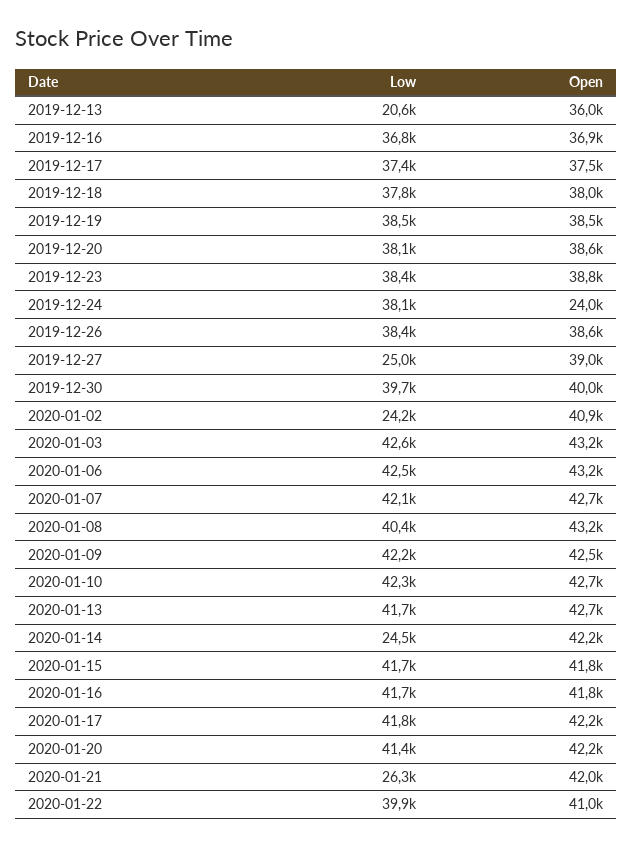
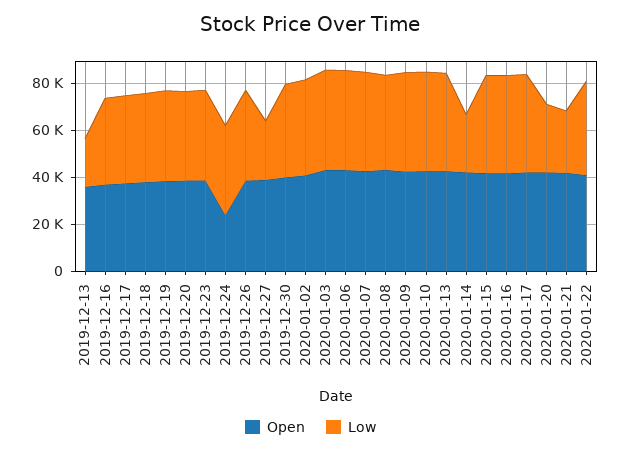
  {
    "Low": {
      "2019-12-13": 20600,
      "2019-12-16": 36800,
      "2019-12-17": 37400,
      "2019-12-18": 37800,
      "2019-12-19": 38500,
      "2019-12-20": 38100,
      "2019-12-23": 38400,
      "2019-12-24": 38100,
      "2019-12-26": 38400,
      "2019-12-27": 25000,
      "2019-12-30": 39700,
-     "2020-01-02": 24200,
+     "2020-01-02": 40000,
      "2020-01-03": 42600,
      "2020-01-06": 42500,
      "2020-01-07": 42100,
      "2020-01-08": 40400,
      "2020-01-09": 42200,
      "2020-01-10": 42300,
      "2020-01-13": 41700,
      "2020-01-14": 24500,
      "2020-01-15": 41700,
      "2020-01-16": 41700,
      "2020-01-17": 41800,
-     "2020-01-20": 41400,
+     "2020-01-20": 30000,
      "2020-01-21": 26300,
      "2020-01-22": 39900
    },
    "Open": {
      "2019-12-13": 36000,
      "2019-12-16": 36900,
      "2019-12-17": 37500,
      "2019-12-18": 38000,
      "2019-12-19": 38500,
      "2019-12-20": 38600,
      "2019-12-23": 38800,
      "2019-12-24": 24000,
      "2019-12-26": 38600,
      "2019-12-27": 39000,
      "2019-12-30": 40000,
      "2020-01-02": 40900,
      "2020-01-03": 43200,
      "2020-01-06": 43200,
      "2020-01-07": 42700,
      "2020-01-08": 43200,
      "2020-01-09": 42500,
      "2020-01-10": 42700,
      "2020-01-13": 42700,
      "2020-01-14": 42200,
      "2020-01-15": 41800,
      "2020-01-16": 41800,
      "2020-01-17": 42200,
      "2020-01-20": 42200,
      "2020-01-21": 42000,
      "2020-01-22": 41000
    }
  }

